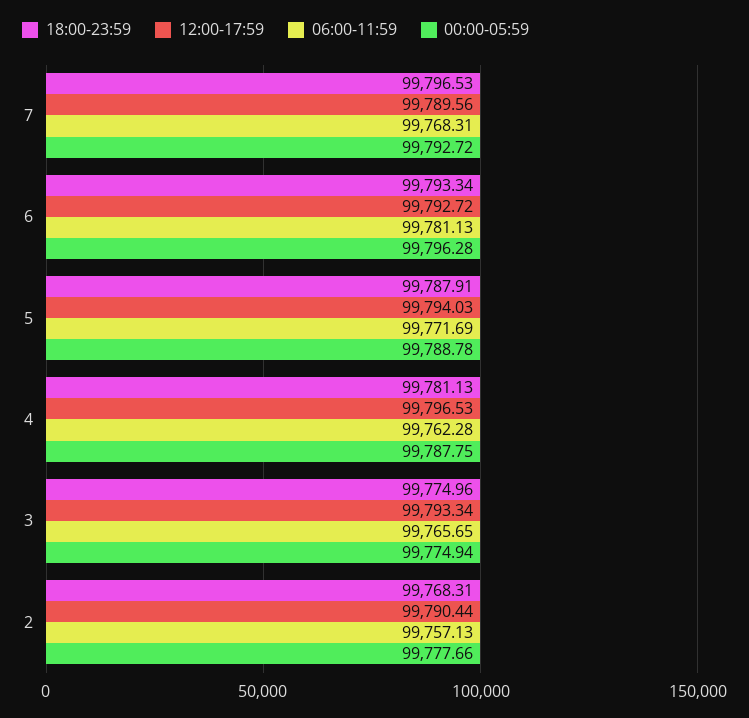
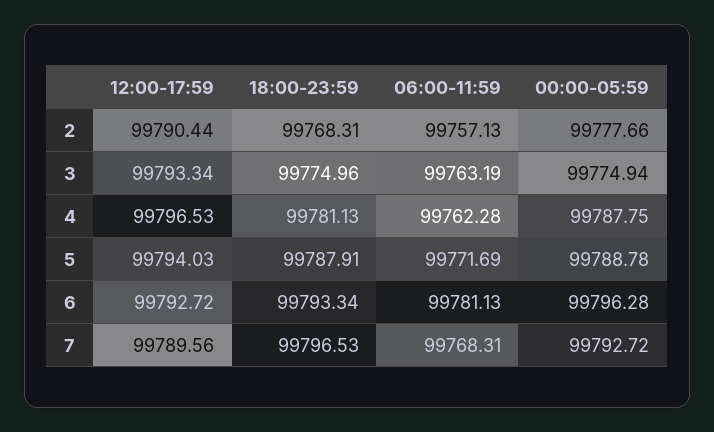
  {
    "18:00-23:59": {
      "7": 99796.53,
      "6": 99793.34,
      "5": 99787.91,
      "4": 99781.13,
      "3": 99774.96,
      "2": 99768.31
    },
    "12:00-17:59": {
      "7": 99789.56,
      "6": 99792.72,
      "5": 99794.03,
      "4": 99796.53,
      "3": 99793.34,
      "2": 99790.44
    },
    "06:00-11:59": {
      "7": 99768.31,
      "6": 99781.13,
      "5": 99771.69,
      "4": 99762.28,
-     "3": 99765.65,
+     "3": 99763.19,
      "2": 99757.13
    },
    "00:00-05:59": {
      "7": 99792.72,
      "6": 99796.28,
      "5": 99788.78,
      "4": 99787.75,
      "3": 99774.94,
      "2": 99777.66
    }
  }

